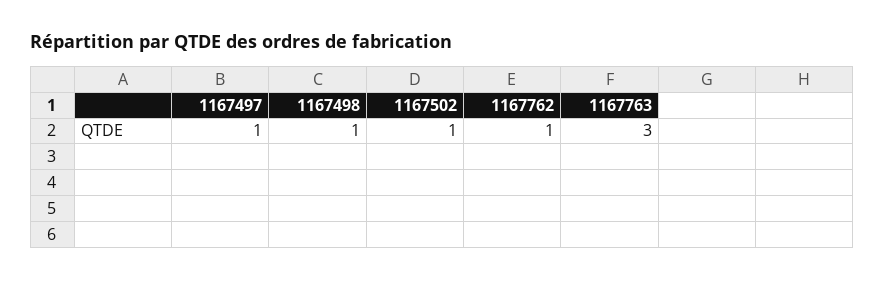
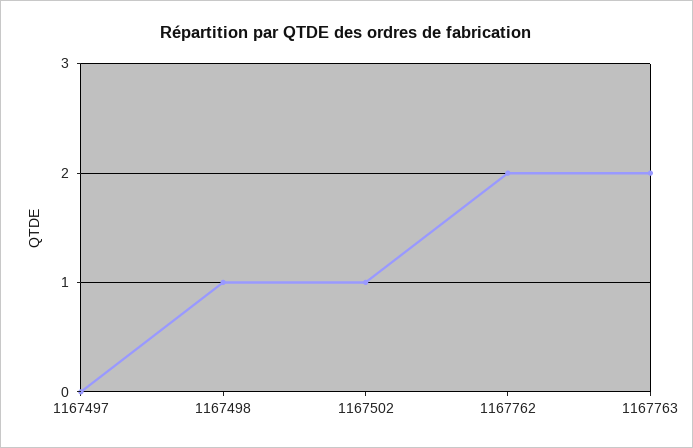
  {
-   "1167497": 1,
+   "1167497": 0,
    "1167498": 1,
    "1167502": 1,
-   "1167762": 1,
+   "1167762": 2,
-   "1167763": 3
+   "1167763": 2
  }

